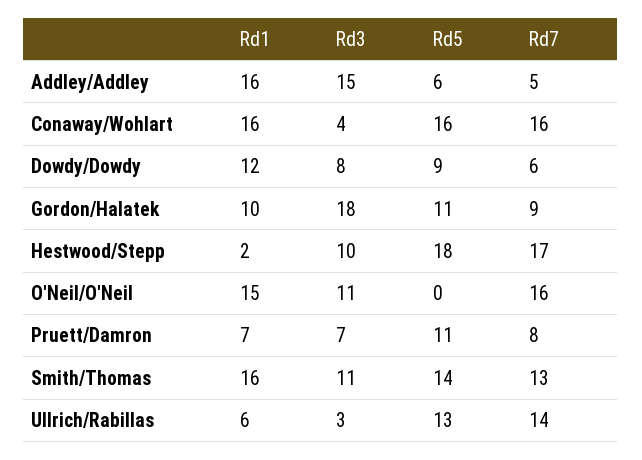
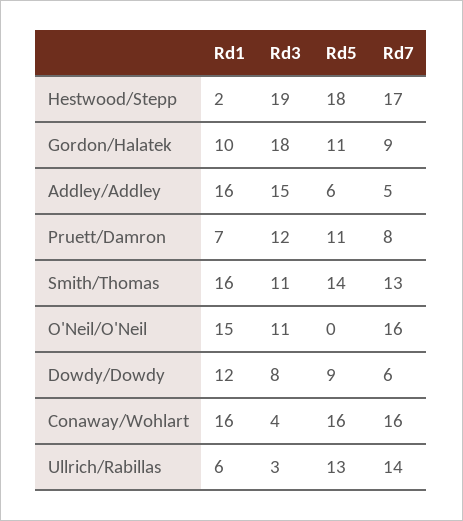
  {
    "Rd1": {
      "Addley/Addley": 16,
      "Conaway/Wohlart": 16,
      "Dowdy/Dowdy": 12,
      "Gordon/Halatek": 10,
      "Hestwood/Stepp": 2,
      "O'Neil/O'Neil": 15,
      "Pruett/Damron": 7,
      "Smith/Thomas": 16,
      "Ullrich/Rabillas": 6
    },
    "Rd3": {
      "Addley/Addley": 15,
      "Conaway/Wohlart": 4,
      "Dowdy/Dowdy": 8,
      "Gordon/Halatek": 18,
-     "Hestwood/Stepp": 10,
+     "Hestwood/Stepp": 19,
      "O'Neil/O'Neil": 11,
-     "Pruett/Damron": 7,
+     "Pruett/Damron": 12,
      "Smith/Thomas": 11,
      "Ullrich/Rabillas": 3
    },
    "Rd5": {
      "Addley/Addley": 6,
      "Conaway/Wohlart": 16,
      "Dowdy/Dowdy": 9,
      "Gordon/Halatek": 11,
      "Hestwood/Stepp": 18,
      "O'Neil/O'Neil": 0,
      "Pruett/Damron": 11,
      "Smith/Thomas": 14,
      "Ullrich/Rabillas": 13
    },
    "Rd7": {
      "Addley/Addley": 5,
      "Conaway/Wohlart": 16,
      "Dowdy/Dowdy": 6,
      "Gordon/Halatek": 9,
      "Hestwood/Stepp": 17,
      "O'Neil/O'Neil": 16,
      "Pruett/Damron": 8,
      "Smith/Thomas": 13,
      "Ullrich/Rabillas": 14
    }
  }

